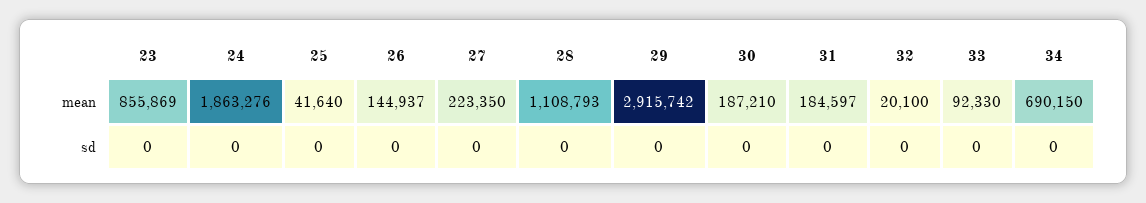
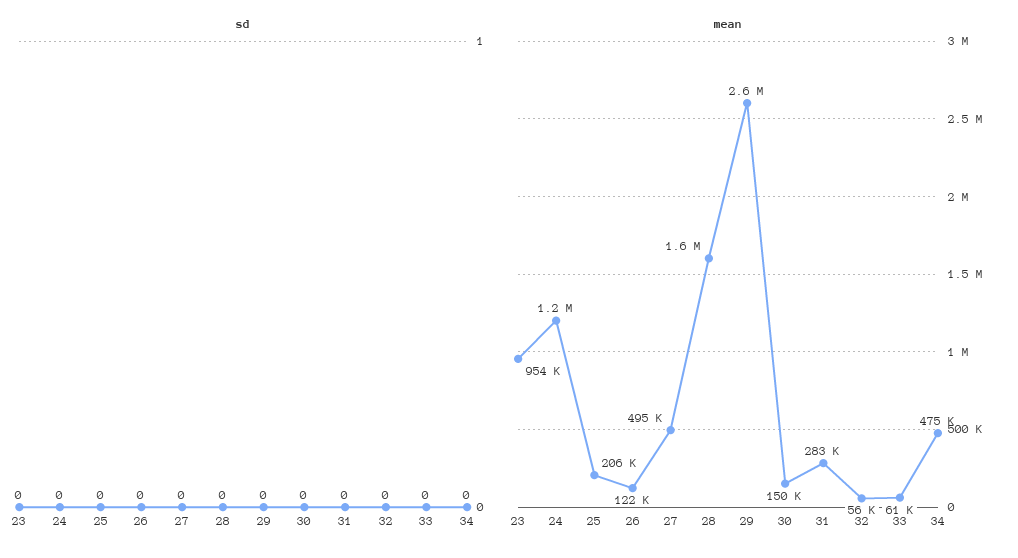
  {
    "mean": {
-     "23": 855869,
+     "23": 954000,
-     "24": 1863276,
+     "24": 1200000,
-     "25": 41640,
+     "25": 206000,
-     "26": 144937,
+     "26": 122000,
-     "27": 223350,
+     "27": 495000,
-     "28": 1108793,
+     "28": 1600000,
-     "29": 2915742,
+     "29": 2600000,
-     "30": 187210,
+     "30": 150000,
-     "31": 184597,
+     "31": 283000,
-     "32": 20100,
+     "32": 56000,
-     "33": 92330,
+     "33": 61000,
-     "34": 690150
+     "34": 475000
    },
    "sd": {
      "23": 0,
      "24": 0,
      "25": 0,
      "26": 0,
      "27": 0,
      "28": 0,
      "29": 0,
      "30": 0,
      "31": 0,
      "32": 0,
      "33": 0,
      "34": 0
    }
  }

